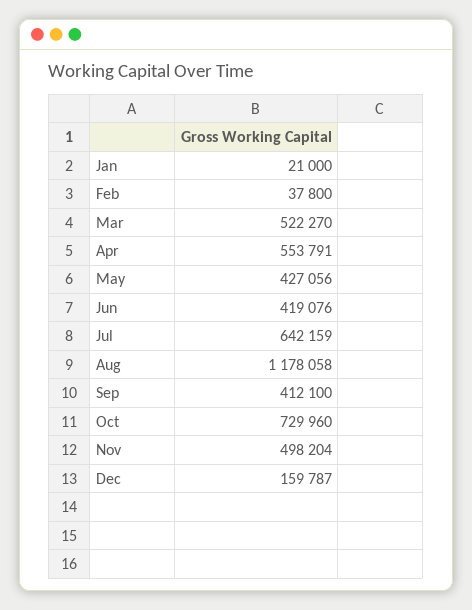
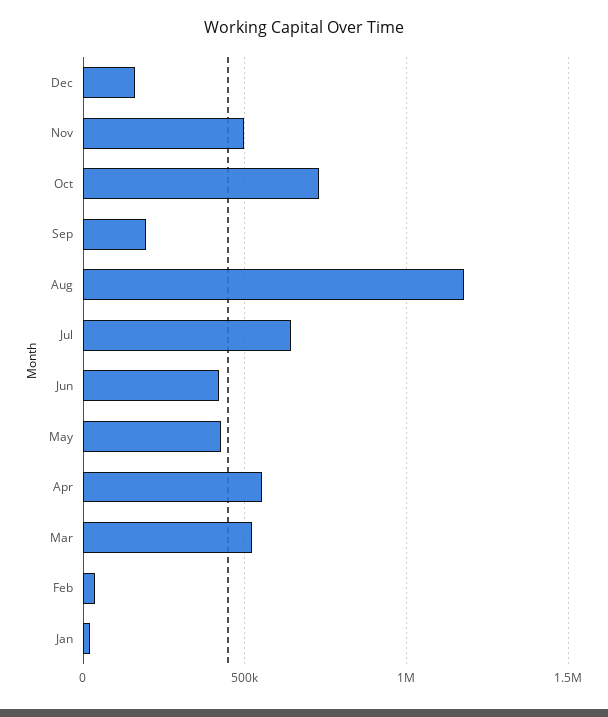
  {
    "Jan": 21000,
    "Feb": 37800,
    "Mar": 522270,
    "Apr": 553791,
    "May": 427056,
    "Jun": 419076,
    "Jul": 642159,
    "Aug": 1178058,
-   "Sep": 412100,
+   "Sep": 200000,
    "Oct": 729960,
    "Nov": 498204,
    "Dec": 159787
  }

